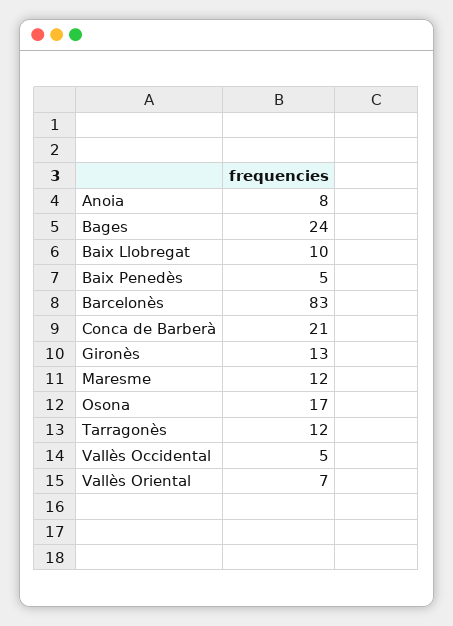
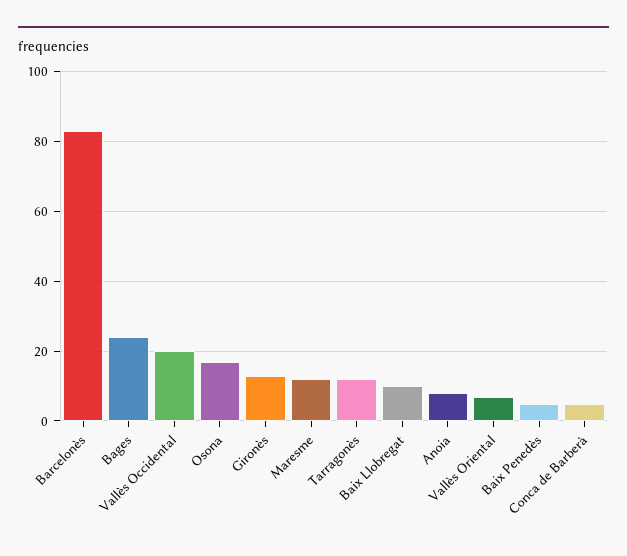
  {
    "Anoia": 8,
    "Bages": 24,
    "Baix Llobregat": 10,
    "Baix Penedès": 5,
    "Barcelonès": 83,
-   "Conca de Barberà": 21,
+   "Conca de Barberà": 5,
    "Gironès": 13,
    "Maresme": 12,
    "Osona": 17,
    "Tarragonès": 12,
-   "Vallès Occidental": 5,
+   "Vallès Occidental": 20,
    "Vallès Oriental": 7
  }

